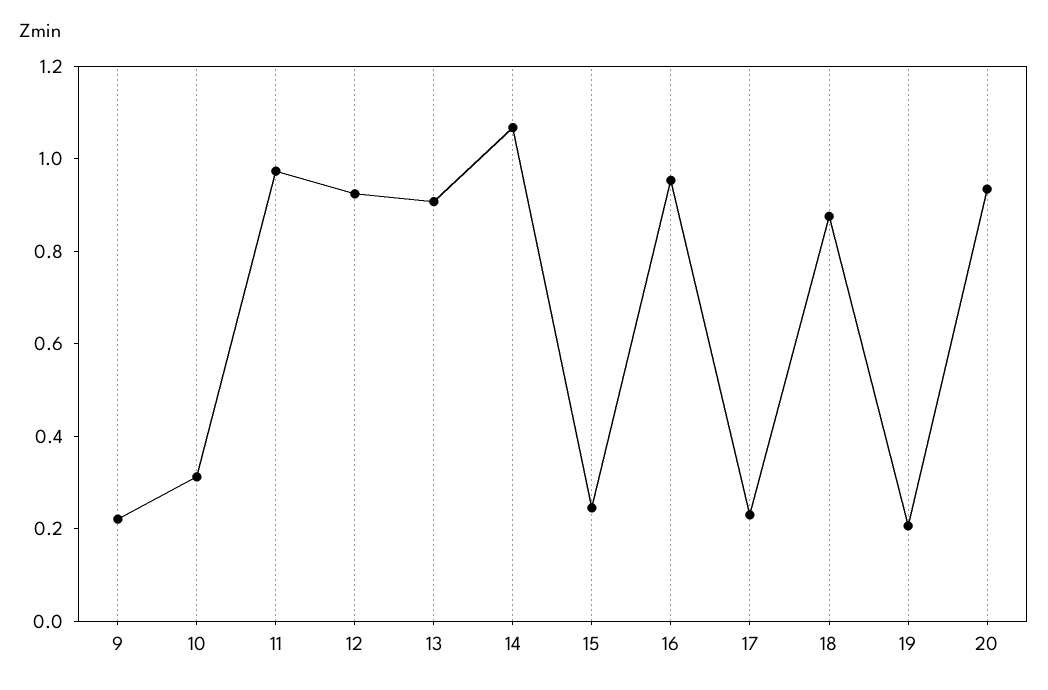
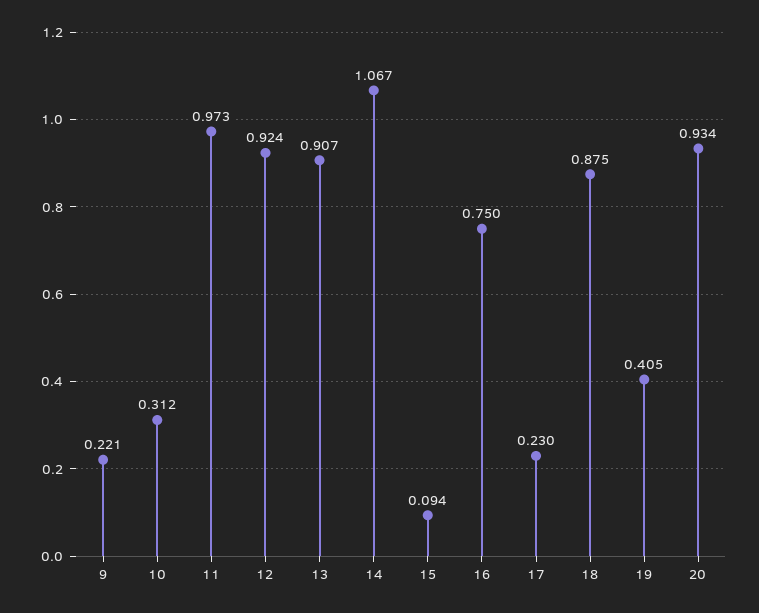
  {
    "9": 0.221,
    "10": 0.312,
    "11": 0.973,
    "12": 0.924,
    "13": 0.907,
    "14": 1.067,
-   "15": 0.25,
+   "15": 0.094,
-   "16": 0.95,
+   "16": 0.75,
    "17": 0.23,
    "18": 0.875,
-   "19": 0.2,
+   "19": 0.405,
    "20": 0.934
  }

